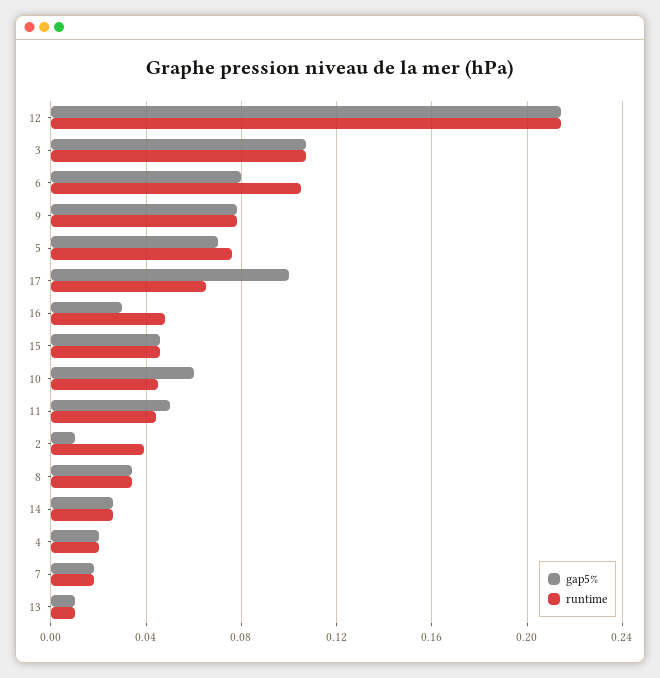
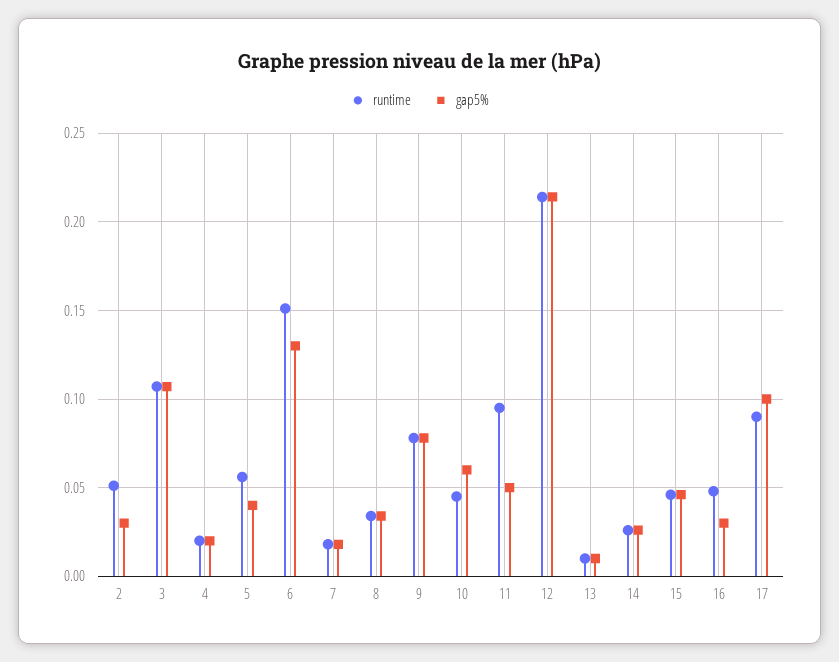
  {
    "gap5%": {
      "12": 0.215,
      "3": 0.105,
-     "6": 0.08,
+     "6": 0.13,
      "9": 0.08,
-     "5": 0.07,
+     "5": 0.04,
      "17": 0.1,
      "16": 0.03,
      "15": 0.045,
      "10": 0.06,
      "11": 0.05,
-     "2": 0.01,
+     "2": 0.03,
      "8": 0.035,
      "14": 0.025,
      "4": 0.02,
      "7": 0.02,
      "13": 0.01
    },
    "runtime": {
      "12": 0.215,
      "3": 0.105,
-     "6": 0.105,
+     "6": 0.15,
      "9": 0.08,
-     "5": 0.075,
+     "5": 0.055,
-     "17": 0.065,
+     "17": 0.09,
      "16": 0.05,
      "15": 0.045,
      "10": 0.045,
-     "11": 0.045,
+     "11": 0.095,
-     "2": 0.04,
+     "2": 0.05,
      "8": 0.035,
      "14": 0.025,
      "4": 0.02,
      "7": 0.02,
      "13": 0.01
    }
  }

